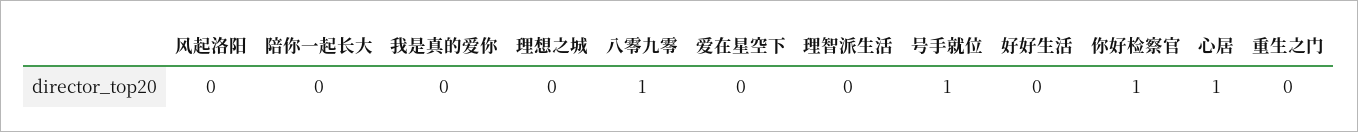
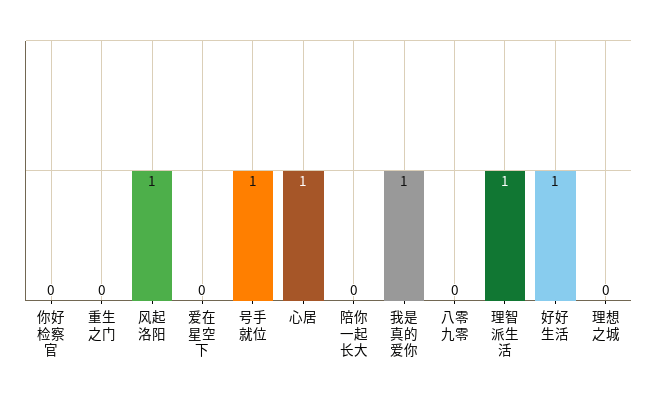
  {
-   "风起洛阳": 0,
+   "风起洛阳": 1,
    "陪你一起长大": 0,
-   "我是真的爱你": 0,
+   "我是真的爱你": 1,
    "理想之城": 0,
-   "八零九零": 1,
+   "八零九零": 0,
    "爱在星空下": 0,
-   "理智派生活": 0,
+   "理智派生活": 1,
    "号手就位": 1,
-   "好好生活": 0,
+   "好好生活": 1,
-   "你好检察官": 1,
+   "你好检察官": 0,
    "心居": 1,
    "重生之门": 0
  }

